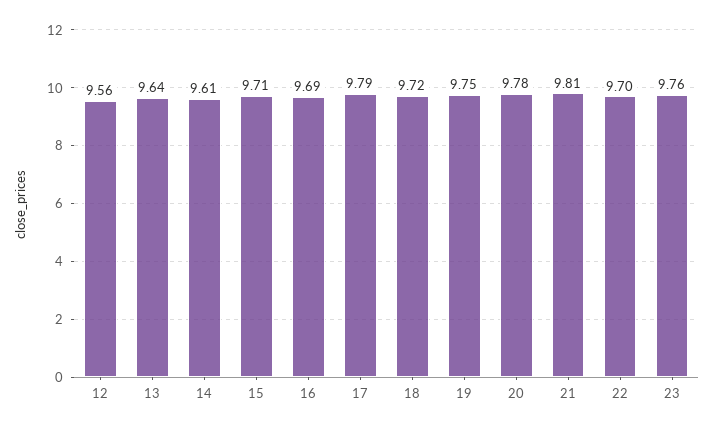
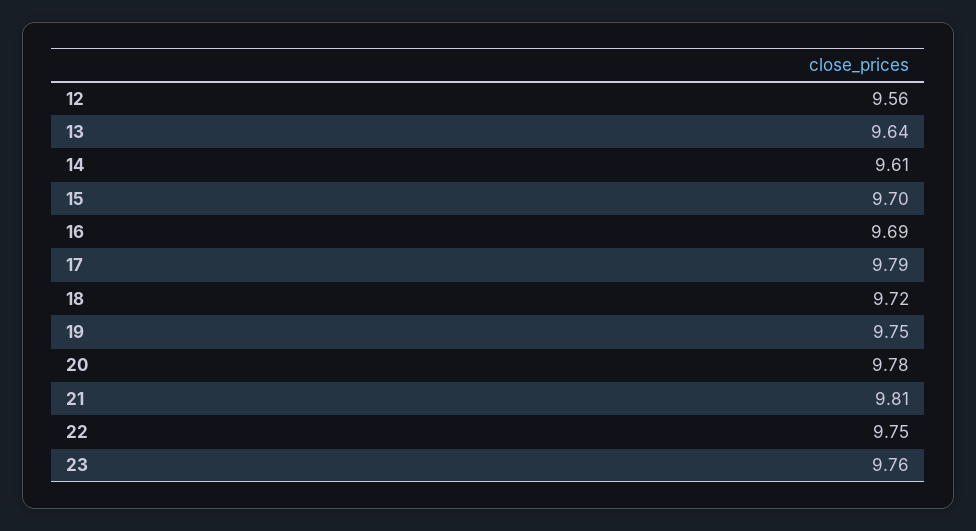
  {
    "12": 9.56,
    "13": 9.64,
    "14": 9.61,
-   "15": 9.71,
+   "15": 9.7,
    "16": 9.69,
    "17": 9.79,
    "18": 9.72,
    "19": 9.75,
    "20": 9.78,
    "21": 9.81,
-   "22": 9.7,
+   "22": 9.75,
    "23": 9.76
  }

